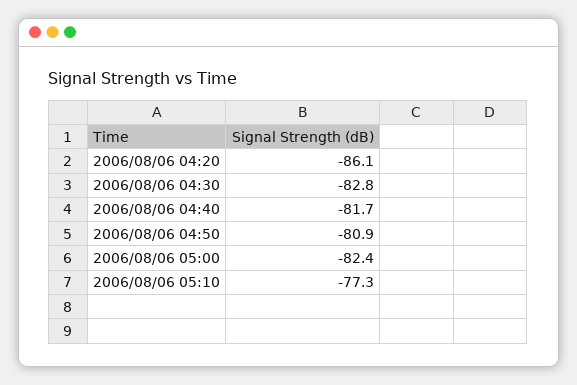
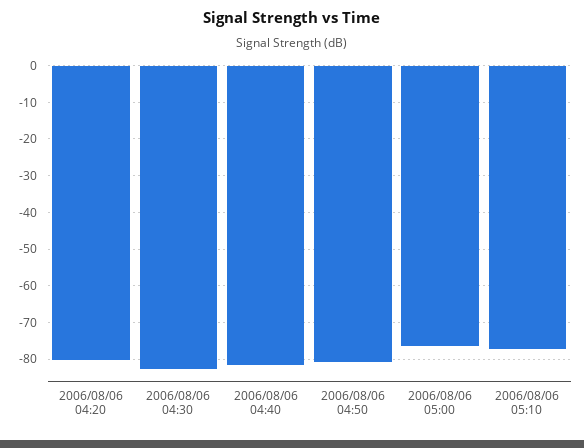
  {
-   "2006/08/06 04:20": -86.1,
+   "2006/08/06 04:20": -80,
    "2006/08/06 04:30": -82.8,
    "2006/08/06 04:40": -81.7,
    "2006/08/06 04:50": -80.9,
-   "2006/08/06 05:00": -82.4,
+   "2006/08/06 05:00": -76,
    "2006/08/06 05:10": -77.3
  }

